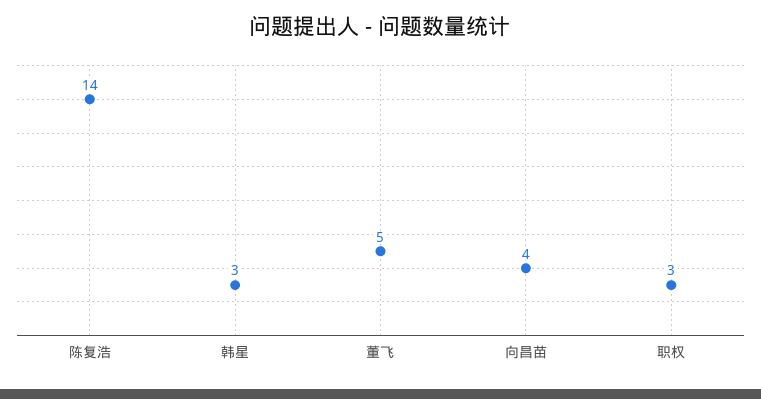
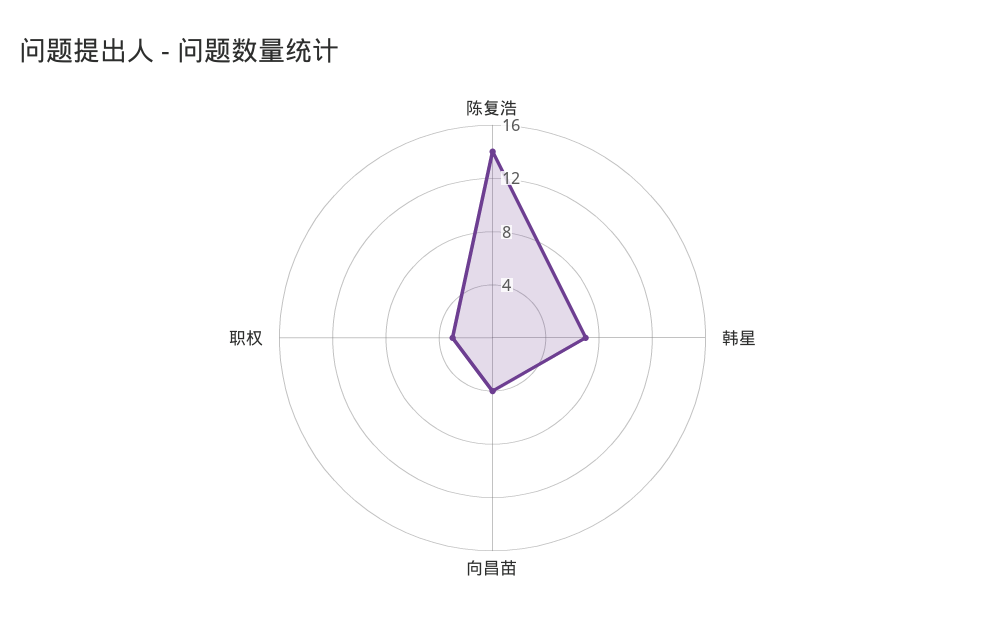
  {
    "陈复浩": 14,
-   "韩星": 3,
+   "韩星": 7,
-   "董飞": 5,
    "向昌苗": 4,
    "职权": 3
  }

